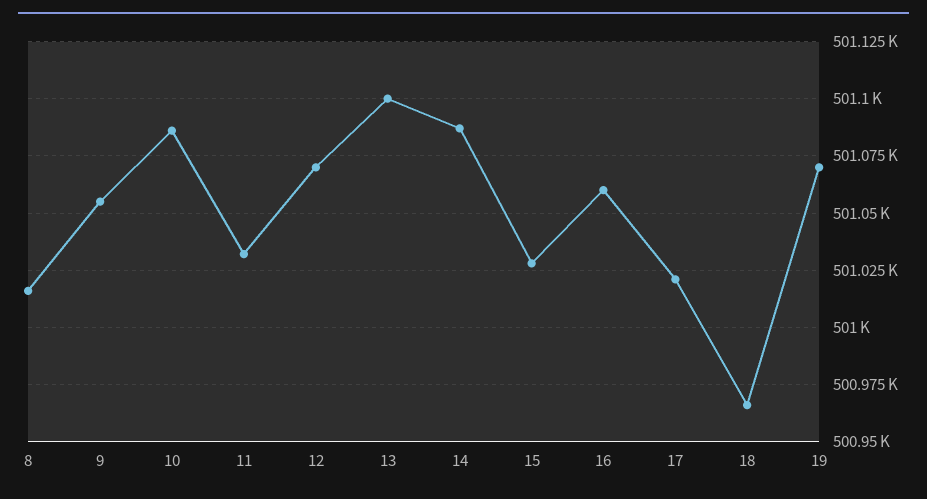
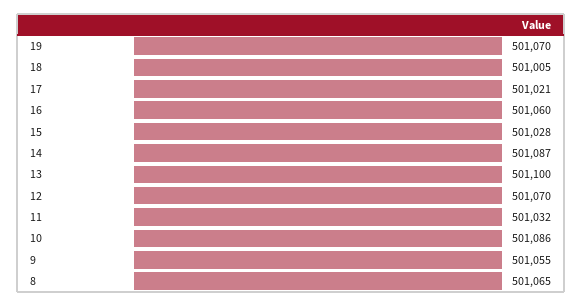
  {
-   "8": 501015,
+   "8": 501065,
    "9": 501055,
    "10": 501086,
    "11": 501032,
    "12": 501070,
    "13": 501100,
    "14": 501087,
    "15": 501028,
    "16": 501060,
    "17": 501021,
-   "18": 500965,
+   "18": 501005,
    "19": 501070
  }

